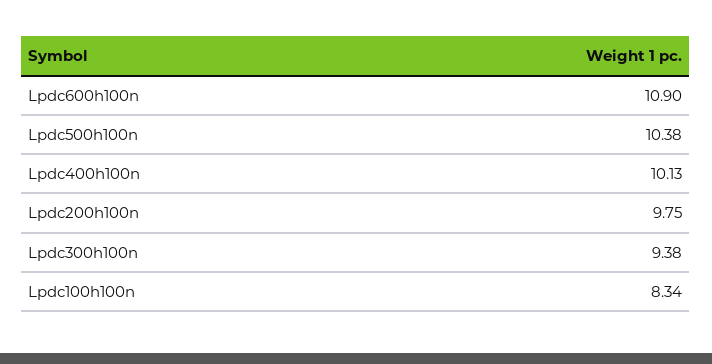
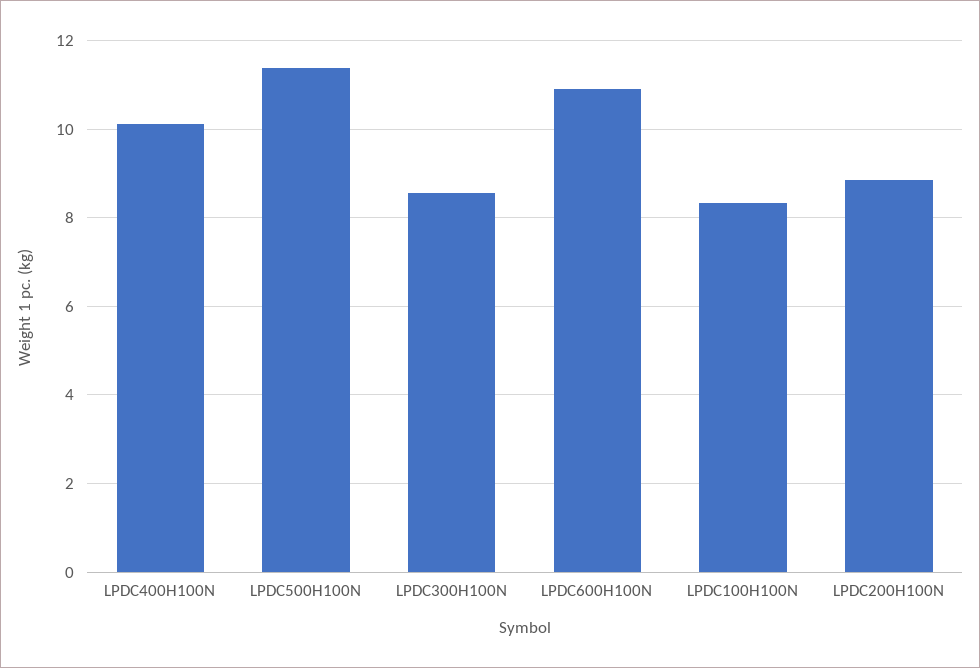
  {
    "Lpdc600h100n": 10.9,
-   "Lpdc500h100n": 10.38,
+   "Lpdc500h100n": 11.4,
    "Lpdc400h100n": 10.13,
-   "Lpdc200h100n": 9.75,
+   "Lpdc200h100n": 8.8,
-   "Lpdc300h100n": 9.38,
+   "Lpdc300h100n": 8.6,
    "Lpdc100h100n": 8.34
  }

